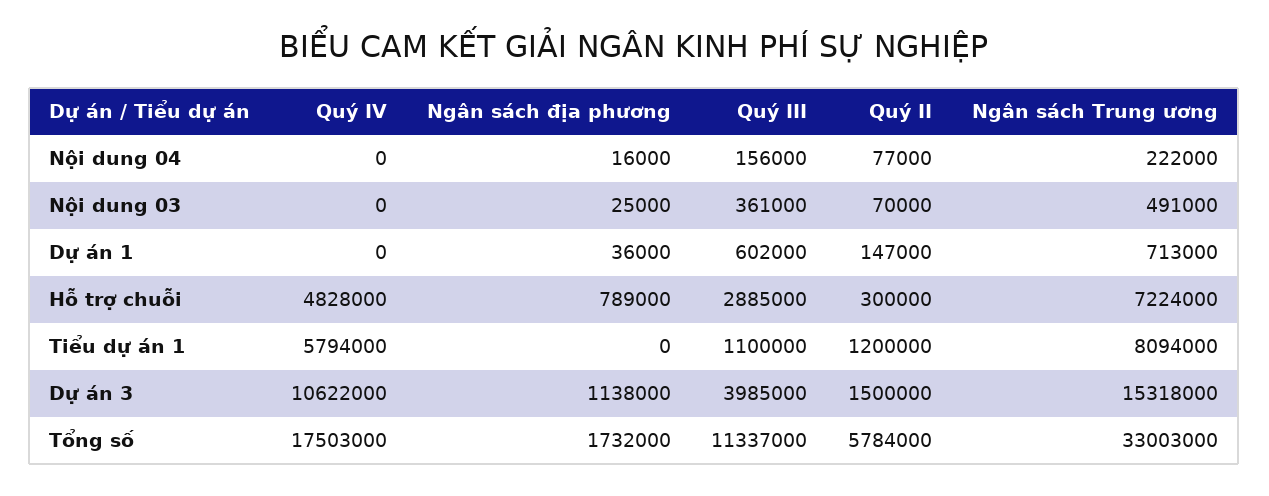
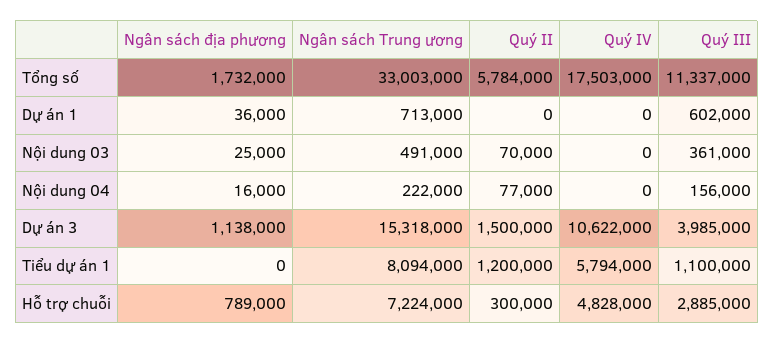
  {
    "Quý IV": {
      "Nội dung 04": 0,
      "Nội dung 03": 0,
      "Dự án 1": 0,
      "Hỗ trợ chuỗi": 4828000,
      "Tiểu dự án 1": 5794000,
      "Dự án 3": 10622000,
      "Tổng số": 17503000
    },
    "Ngân sách địa phương": {
      "Nội dung 04": 16000,
      "Nội dung 03": 25000,
      "Dự án 1": 36000,
      "Hỗ trợ chuỗi": 789000,
      "Tiểu dự án 1": 0,
      "Dự án 3": 1138000,
      "Tổng số": 1732000
    },
    "Quý III": {
      "Nội dung 04": 156000,
      "Nội dung 03": 361000,
      "Dự án 1": 602000,
      "Hỗ trợ chuỗi": 2885000,
      "Tiểu dự án 1": 1100000,
      "Dự án 3": 3985000,
      "Tổng số": 11337000
    },
    "Quý II": {
      "Nội dung 04": 77000,
      "Nội dung 03": 70000,
-     "Dự án 1": 147000,
+     "Dự án 1": 0,
      "Hỗ trợ chuỗi": 300000,
      "Tiểu dự án 1": 1200000,
      "Dự án 3": 1500000,
      "Tổng số": 5784000
    },
    "Ngân sách Trung ương": {
      "Nội dung 04": 222000,
      "Nội dung 03": 491000,
      "Dự án 1": 713000,
      "Hỗ trợ chuỗi": 7224000,
      "Tiểu dự án 1": 8094000,
      "Dự án 3": 15318000,
      "Tổng số": 33003000
    }
  }

